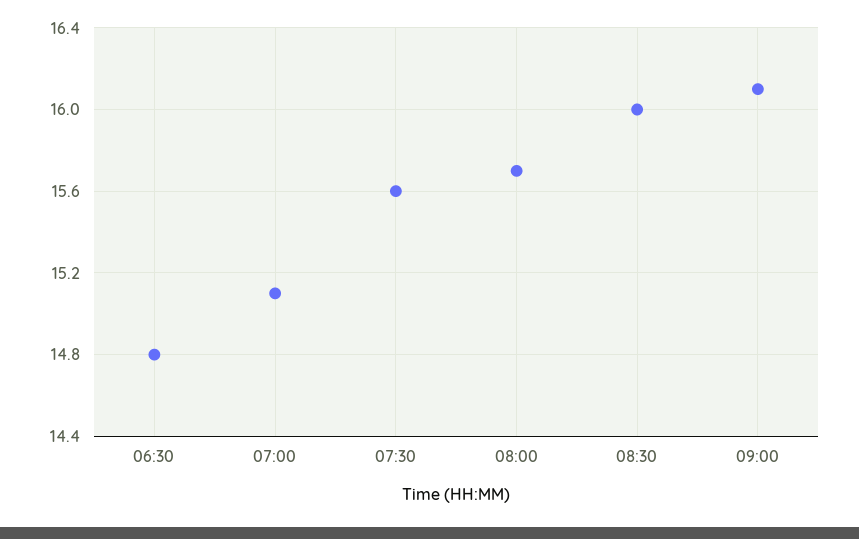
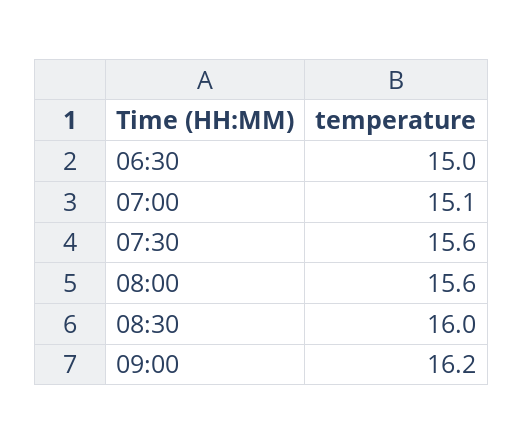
  {
-   "06:30": 14.8,
+   "06:30": 15,
    "07:00": 15.1,
    "07:30": 15.6,
-   "08:00": 15.7,
+   "08:00": 15.6,
    "08:30": 16,
-   "09:00": 16.1
+   "09:00": 16.2
  }

